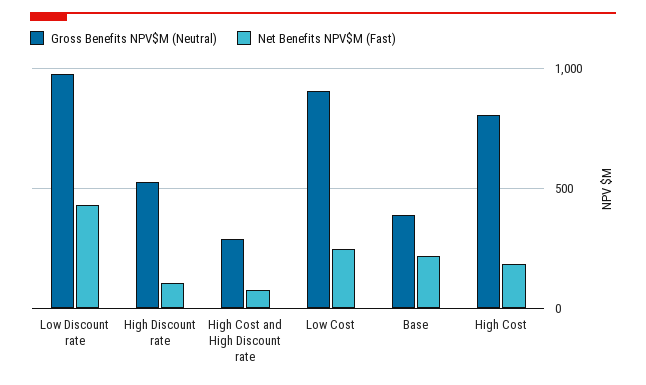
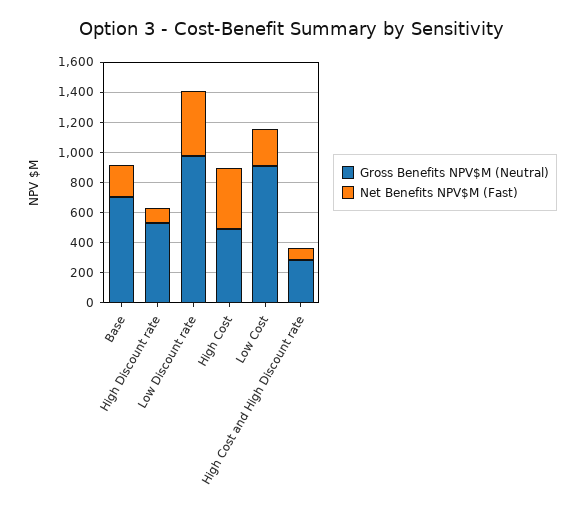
  {
    "Gross Benefits NPV$M (Neutral)": {
      "Low Discount rate": 1000,
      "High Discount rate": 550,
      "High Cost and High Discount rate": 300,
      "Low Cost": 900,
-     "Base": 400,
+     "Base": 700,
-     "High Cost": 800
+     "High Cost": 500
    },
    "Net Benefits NPV$M (Fast)": {
      "Low Discount rate": 450,
      "High Discount rate": 100,
      "High Cost and High Discount rate": 50,
      "Low Cost": 250,
      "Base": 200,
-     "High Cost": 200
+     "High Cost": 400
    }
  }

